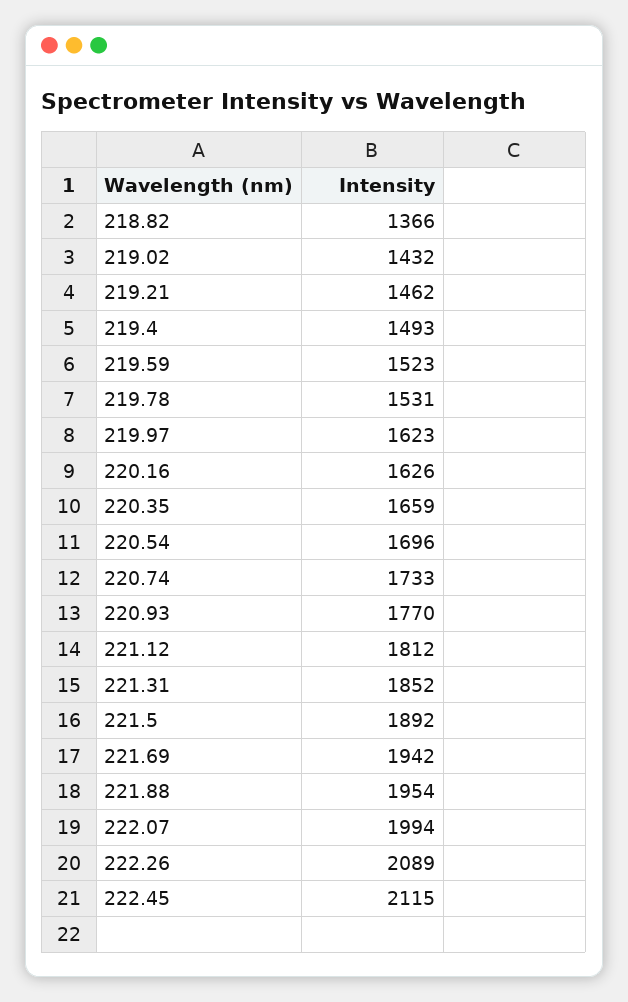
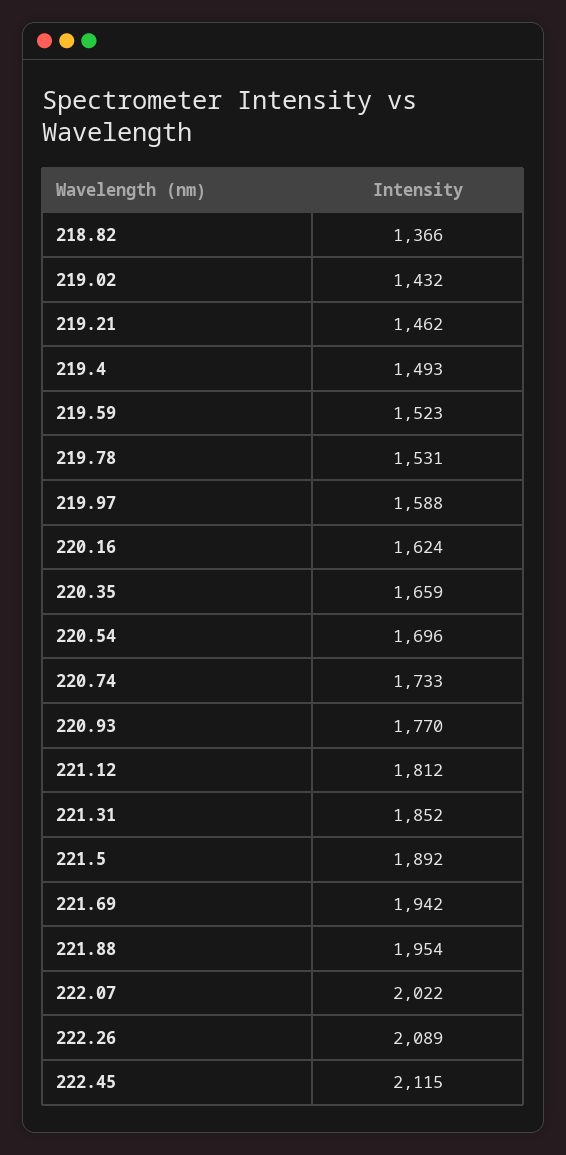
  {
    "218.82": 1366,
    "219.02": 1432,
    "219.21": 1462,
    "219.4": 1493,
    "219.59": 1523,
    "219.78": 1531,
-   "219.97": 1623,
+   "219.97": 1588,
-   "220.16": 1626,
+   "220.16": 1624,
    "220.35": 1659,
    "220.54": 1696,
    "220.74": 1733,
    "220.93": 1770,
    "221.12": 1812,
    "221.31": 1852,
    "221.5": 1892,
    "221.69": 1942,
    "221.88": 1954,
-   "222.07": 1994,
+   "222.07": 2022,
    "222.26": 2089,
    "222.45": 2115
  }

